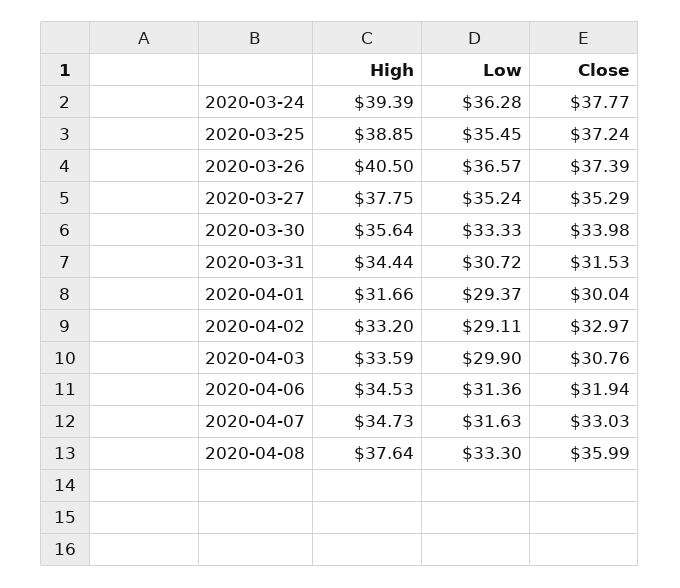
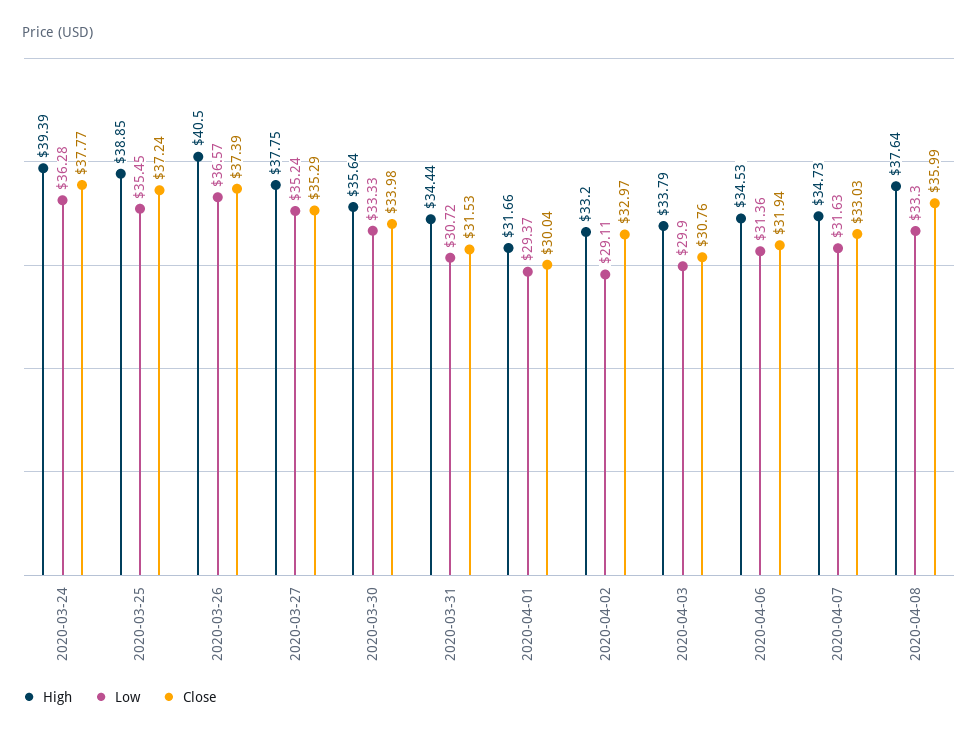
  {
    "High": {
      "2020-03-24": 39.39,
      "2020-03-25": 38.85,
      "2020-03-26": 40.5,
      "2020-03-27": 37.75,
      "2020-03-30": 35.64,
      "2020-03-31": 34.44,
      "2020-04-01": 31.66,
      "2020-04-02": 33.2,
-     "2020-04-03": 33.59,
+     "2020-04-03": 33.79,
      "2020-04-06": 34.53,
      "2020-04-07": 34.73,
      "2020-04-08": 37.64
    },
    "Low": {
      "2020-03-24": 36.28,
      "2020-03-25": 35.45,
      "2020-03-26": 36.57,
      "2020-03-27": 35.24,
      "2020-03-30": 33.33,
      "2020-03-31": 30.72,
      "2020-04-01": 29.37,
      "2020-04-02": 29.11,
      "2020-04-03": 29.9,
      "2020-04-06": 31.36,
      "2020-04-07": 31.63,
      "2020-04-08": 33.3
    },
    "Close": {
      "2020-03-24": 37.77,
      "2020-03-25": 37.24,
      "2020-03-26": 37.39,
      "2020-03-27": 35.29,
      "2020-03-30": 33.98,
      "2020-03-31": 31.53,
      "2020-04-01": 30.04,
      "2020-04-02": 32.97,
      "2020-04-03": 30.76,
      "2020-04-06": 31.94,
      "2020-04-07": 33.03,
      "2020-04-08": 35.99
    }
  }

